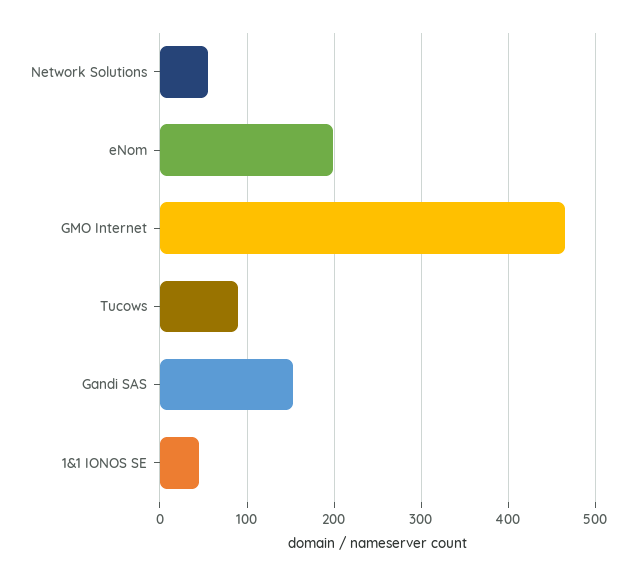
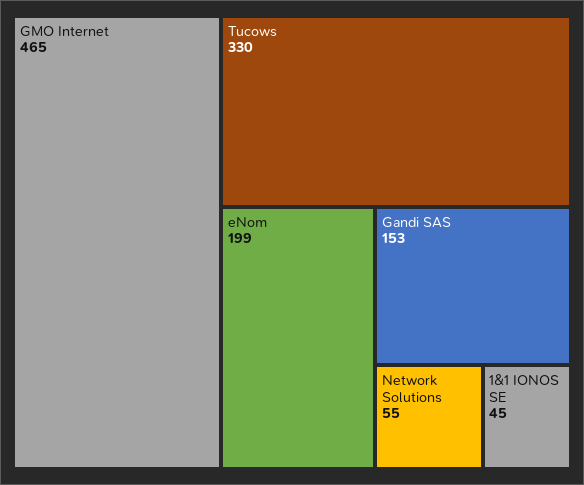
  {
    "Network Solutions": 55,
    "eNom": 199,
    "GMO Internet": 465,
-   "Tucows": 90,
+   "Tucows": 330,
    "Gandi SAS": 153,
    "1&1 IONOS SE": 45
  }

